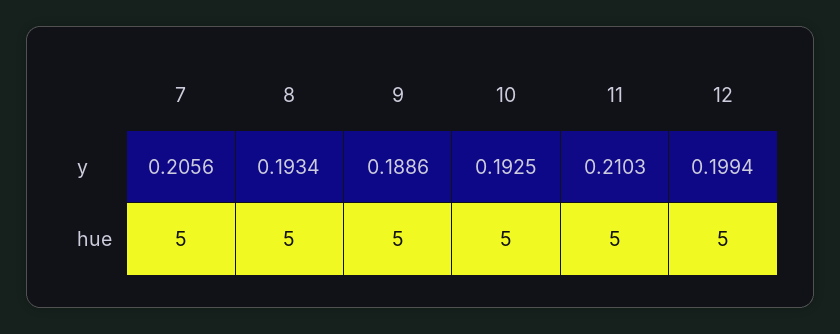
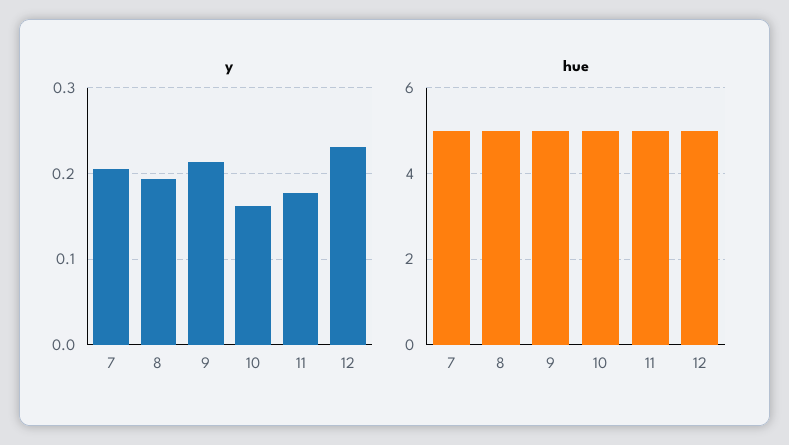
  {
    "y": {
      "7": 0.2056,
      "8": 0.1934,
-     "9": 0.1886,
+     "9": 0.21,
-     "10": 0.1925,
+     "10": 0.16,
-     "11": 0.2103,
+     "11": 0.18,
-     "12": 0.1994
+     "12": 0.23
    },
    "hue": {
      "7": 5,
      "8": 5,
      "9": 5,
      "10": 5,
      "11": 5,
      "12": 5
    }
  }

